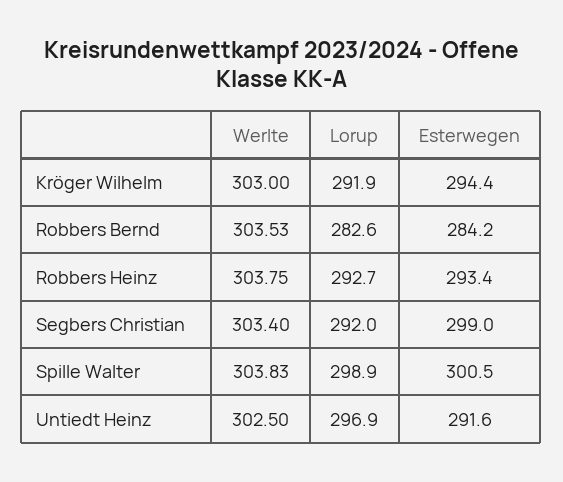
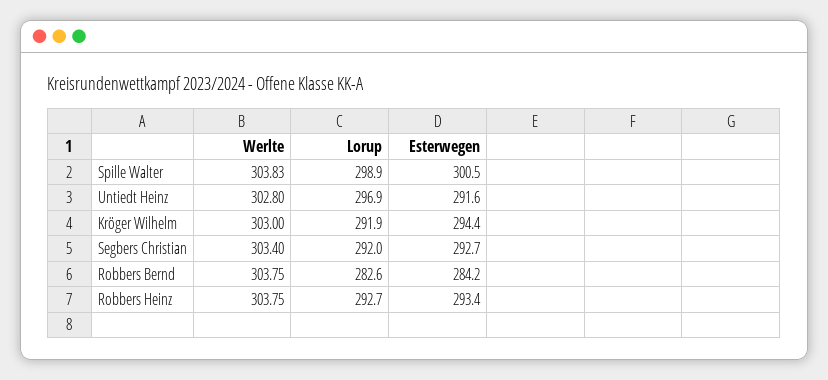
  {
    "Werlte": {
      "Kröger Wilhelm": 303,
-     "Robbers Bernd": 303.53,
+     "Robbers Bernd": 303.75,
      "Robbers Heinz": 303.75,
      "Segbers Christian": 303.4,
      "Spille Walter": 303.83,
-     "Untiedt Heinz": 302.5
+     "Untiedt Heinz": 302.8
    },
    "Lorup": {
      "Kröger Wilhelm": 291.9,
      "Robbers Bernd": 282.6,
      "Robbers Heinz": 292.7,
      "Segbers Christian": 292,
      "Spille Walter": 298.9,
      "Untiedt Heinz": 296.9
    },
    "Esterwegen": {
      "Kröger Wilhelm": 294.4,
      "Robbers Bernd": 284.2,
      "Robbers Heinz": 293.4,
-     "Segbers Christian": 299,
+     "Segbers Christian": 292.7,
      "Spille Walter": 300.5,
      "Untiedt Heinz": 291.6
    }
  }

